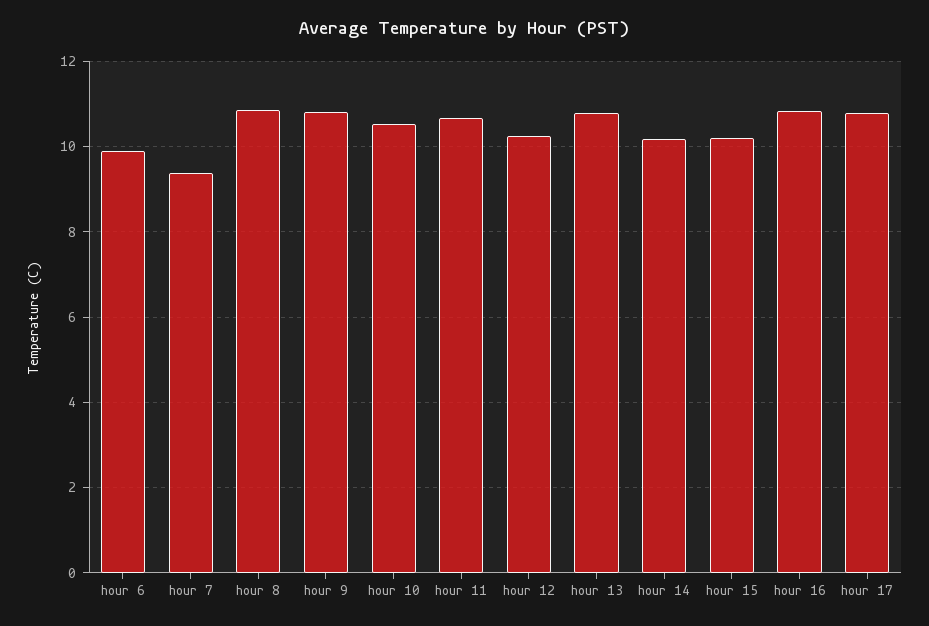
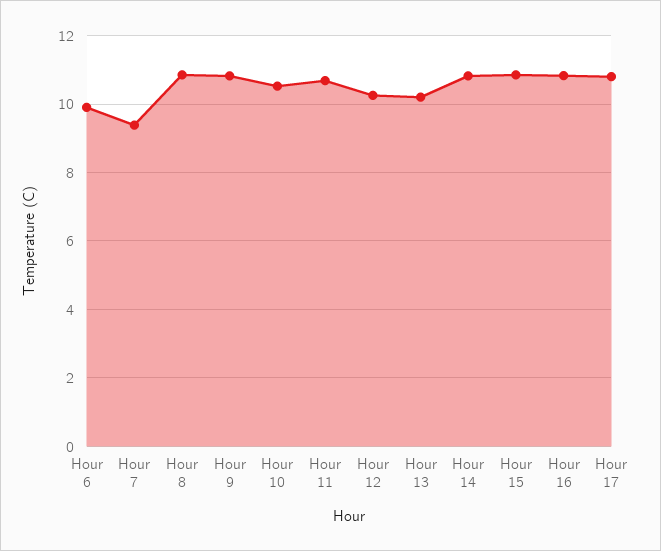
  {
    "hour 6": 10,
    "hour 7": 9.4,
    "hour 8": 10.8,
    "hour 9": 10.8,
    "hour 10": 10.6,
    "hour 11": 10.6,
    "hour 12": 10.2,
-   "hour 13": 10.8,
+   "hour 13": 10.2,
-   "hour 14": 10.2,
+   "hour 14": 10.8,
-   "hour 15": 10.2,
+   "hour 15": 10.8,
    "hour 16": 10.8,
    "hour 17": 10.8
  }

